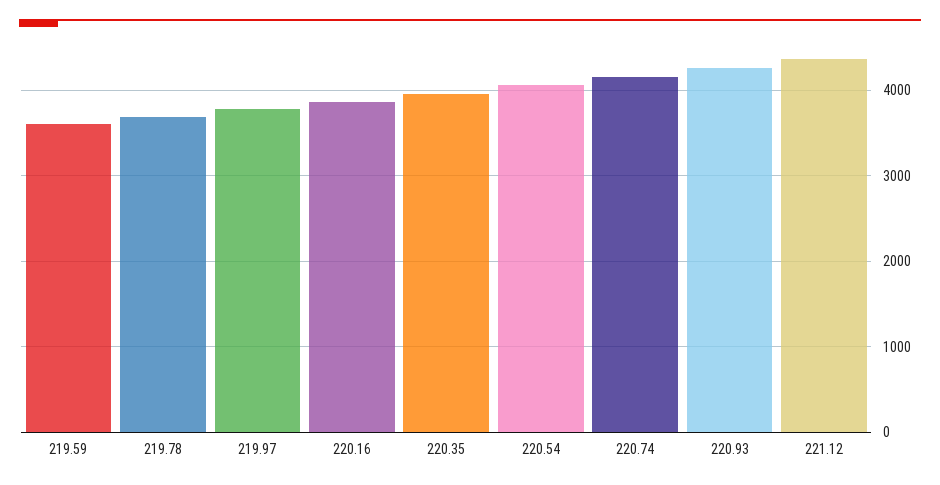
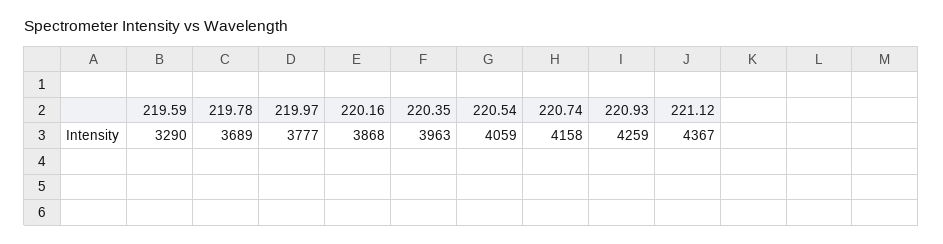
  {
-   "219.59": 3600,
+   "219.59": 3290,
    "219.78": 3689,
    "219.97": 3777,
    "220.16": 3868,
    "220.35": 3963,
    "220.54": 4059,
    "220.74": 4158,
    "220.93": 4259,
    "221.12": 4367
  }

